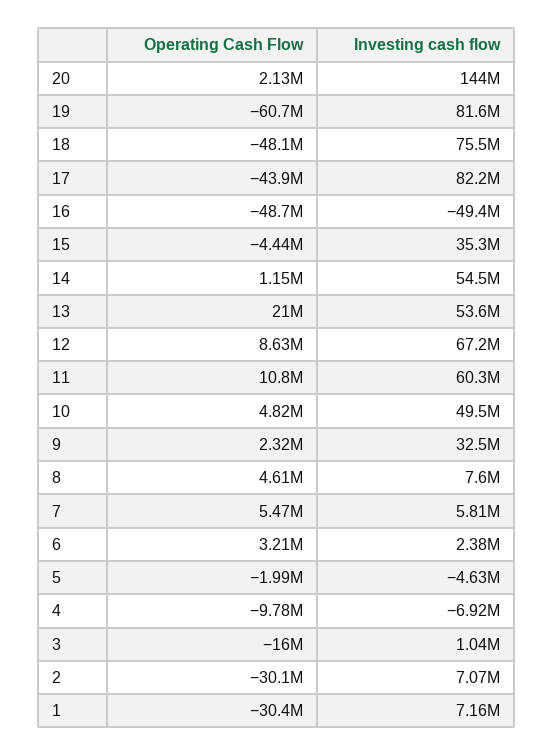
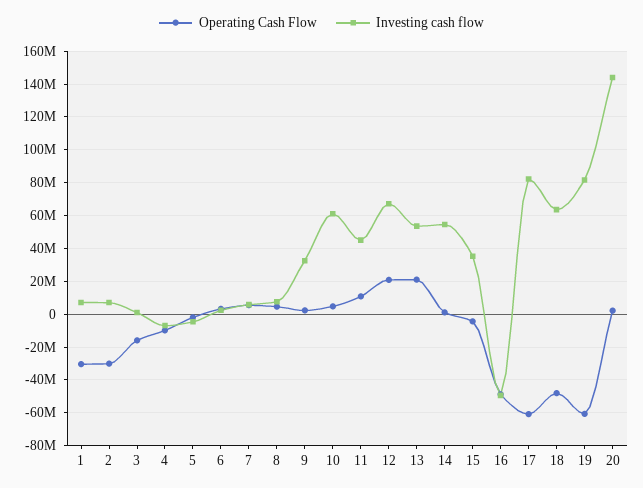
  {
    "Operating Cash Flow": {
      "20": 2130000,
      "19": -60700000,
      "18": -48100000,
-     "17": -43900000,
+     "17": -60000000,
      "16": -48700000,
      "15": -4440000,
      "14": 1150000,
      "13": 21000000,
-     "12": 8630000,
+     "12": 20000000,
      "11": 10800000,
      "10": 4820000,
      "9": 2320000,
      "8": 4610000,
      "7": 5470000,
      "6": 3210000,
      "5": -1990000,
      "4": -9780000,
      "3": -16000000,
      "2": -30100000,
      "1": -30400000
    },
    "Investing cash flow": {
      "20": 144000000,
      "19": 81600000,
-     "18": 75500000,
+     "18": 65000000,
      "17": 82200000,
      "16": -49400000,
      "15": 35300000,
      "14": 54500000,
      "13": 53600000,
      "12": 67200000,
-     "11": 60300000,
+     "11": 45000000,
-     "10": 49500000,
+     "10": 60000000,
      "9": 32500000,
      "8": 7600000,
      "7": 5810000,
      "6": 2380000,
      "5": -4630000,
      "4": -6920000,
      "3": 1040000,
      "2": 7070000,
      "1": 7160000
    }
  }

